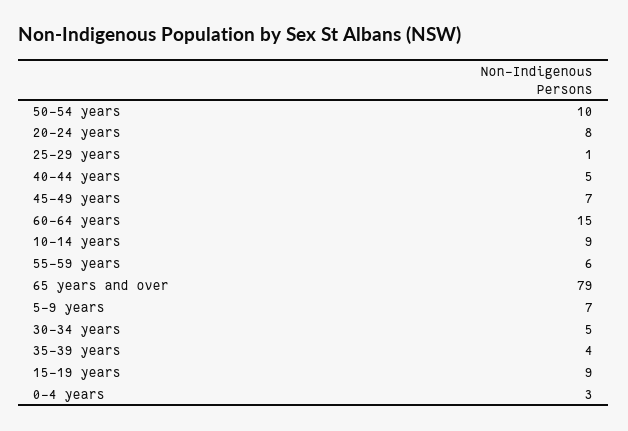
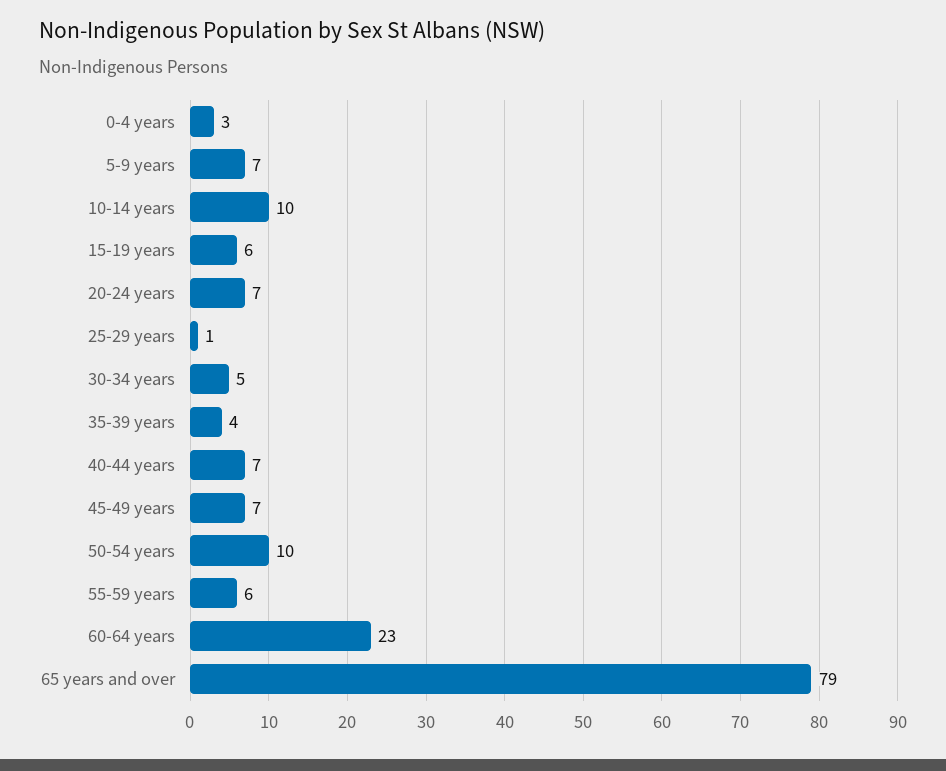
  {
    "50-54 years": 10,
-   "20-24 years": 8,
+   "20-24 years": 7,
    "25-29 years": 1,
-   "40-44 years": 5,
+   "40-44 years": 7,
    "45-49 years": 7,
-   "60-64 years": 15,
+   "60-64 years": 23,
-   "10-14 years": 9,
+   "10-14 years": 10,
    "55-59 years": 6,
    "65 years and over": 79,
    "5-9 years": 7,
    "30-34 years": 5,
    "35-39 years": 4,
-   "15-19 years": 9,
+   "15-19 years": 6,
    "0-4 years": 3
  }

